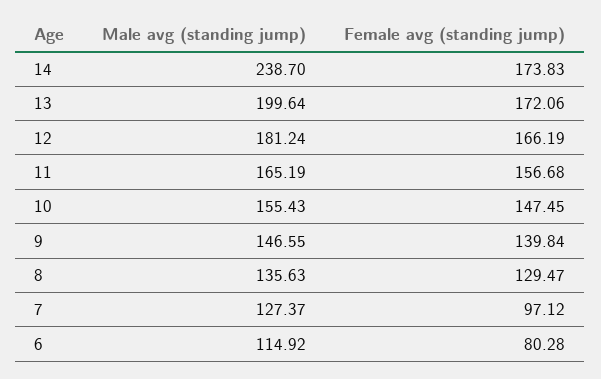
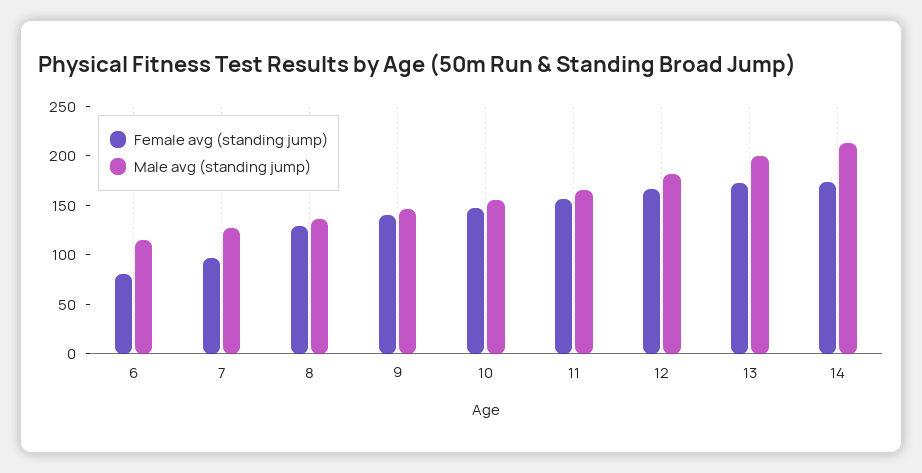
  {
    "Male avg (standing jump)": {
-     "14": 238.7,
+     "14": 210,
      "13": 199.64,
      "12": 181.24,
      "11": 165.19,
      "10": 155.43,
      "9": 146.55,
      "8": 135.63,
      "7": 127.37,
      "6": 114.92
    },
    "Female avg (standing jump)": {
      "14": 173.83,
      "13": 172.06,
      "12": 166.19,
      "11": 156.68,
      "10": 147.45,
      "9": 139.84,
      "8": 129.47,
      "7": 97.12,
      "6": 80.28
    }
  }

